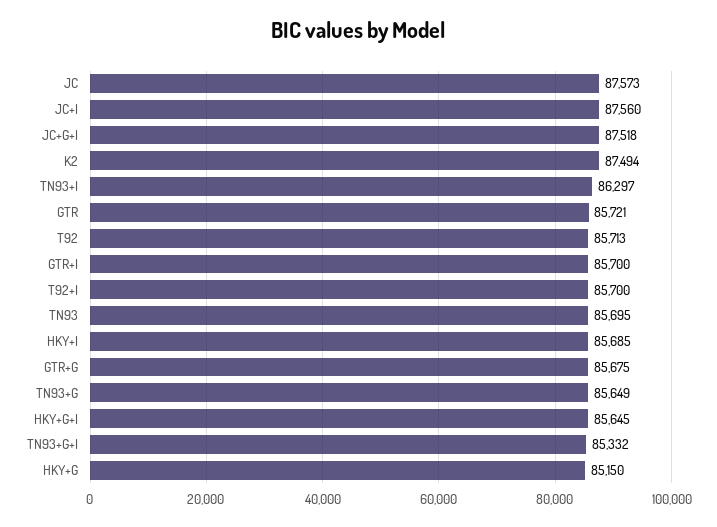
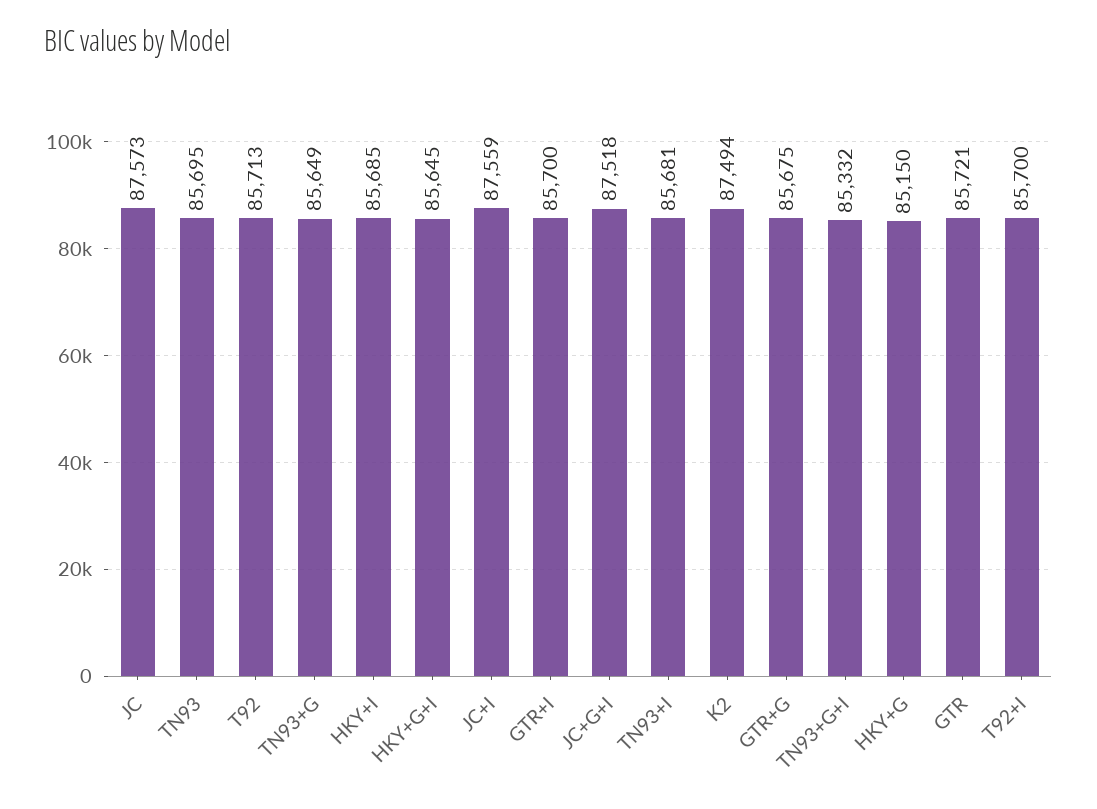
  {
    "JC": 87573,
-   "JC+I": 87560,
+   "JC+I": 87559,
    "JC+G+I": 87518,
    "K2": 87494,
-   "TN93+I": 86297,
+   "TN93+I": 85681,
    "GTR": 85721,
    "T92": 85713,
    "GTR+I": 85700,
    "T92+I": 85700,
    "TN93": 85695,
    "HKY+I": 85685,
    "GTR+G": 85675,
    "TN93+G": 85649,
    "HKY+G+I": 85645,
    "TN93+G+I": 85332,
    "HKY+G": 85150
  }

